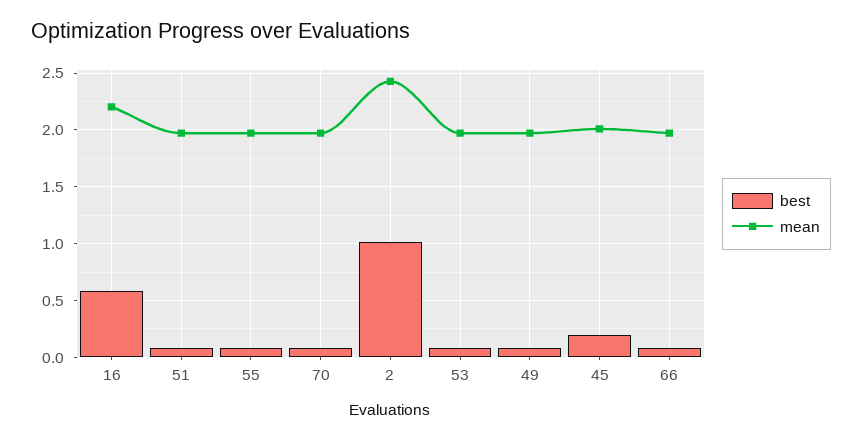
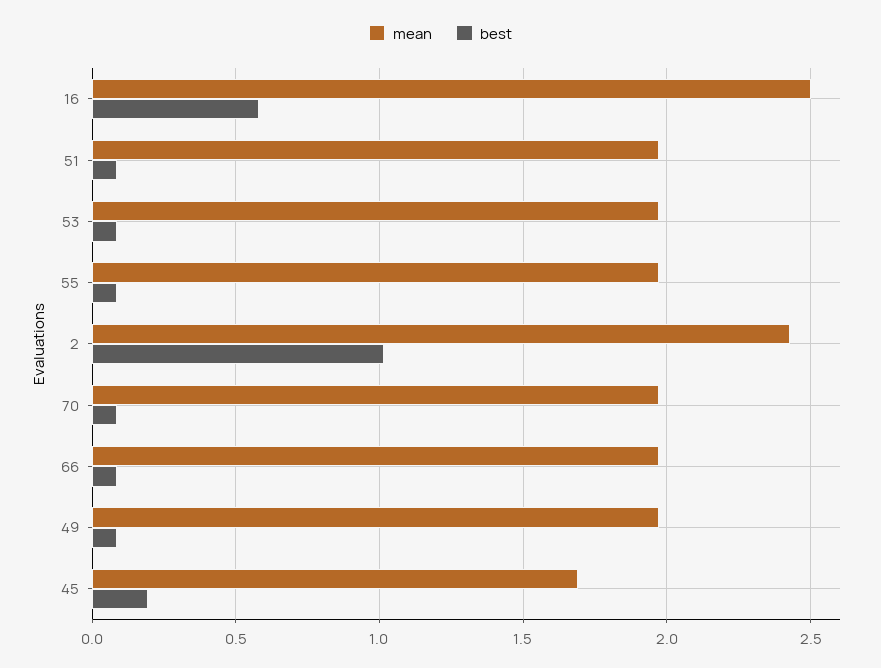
  {
    "best": {
      "16": 0.6,
      "51": 0.1,
      "55": 0.1,
      "70": 0.1,
      "2": 1,
      "53": 0.1,
      "49": 0.1,
      "45": 0.2,
      "66": 0.1
    },
    "mean": {
-     "16": 2.2,
+     "16": 2.5,
      "51": 1.95,
      "55": 1.95,
      "70": 1.95,
      "2": 2.45,
      "53": 1.95,
      "49": 1.95,
-     "45": 2,
+     "45": 1.7,
      "66": 1.95
    }
  }

